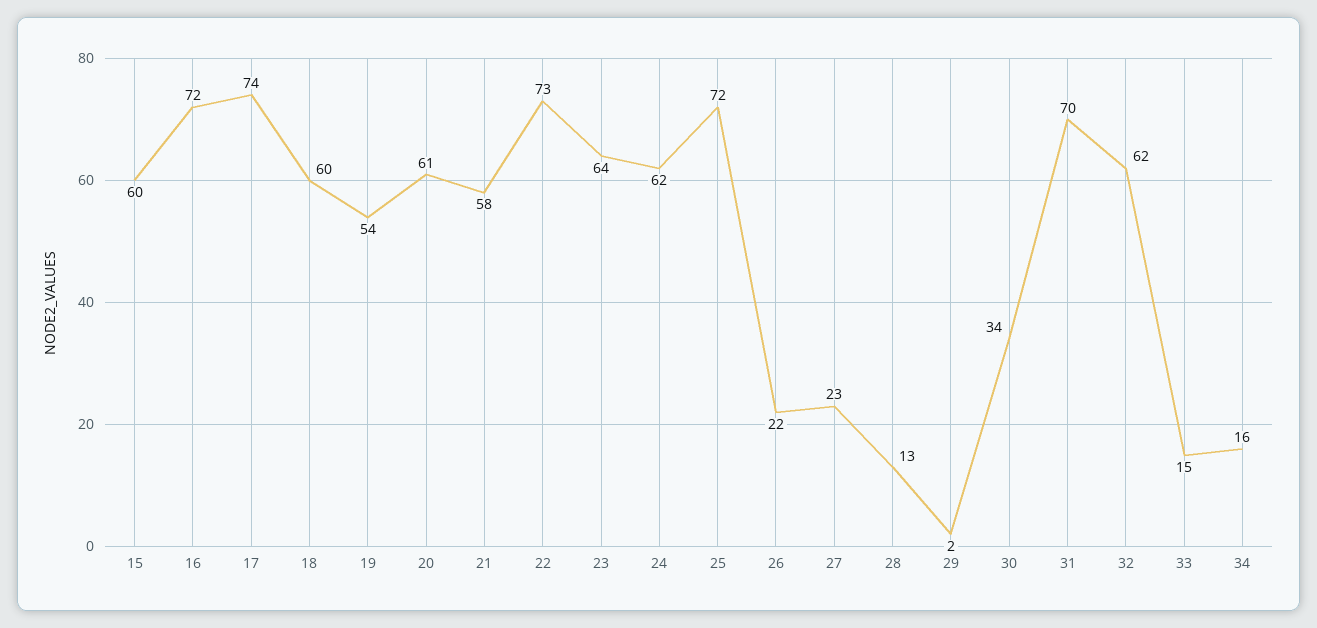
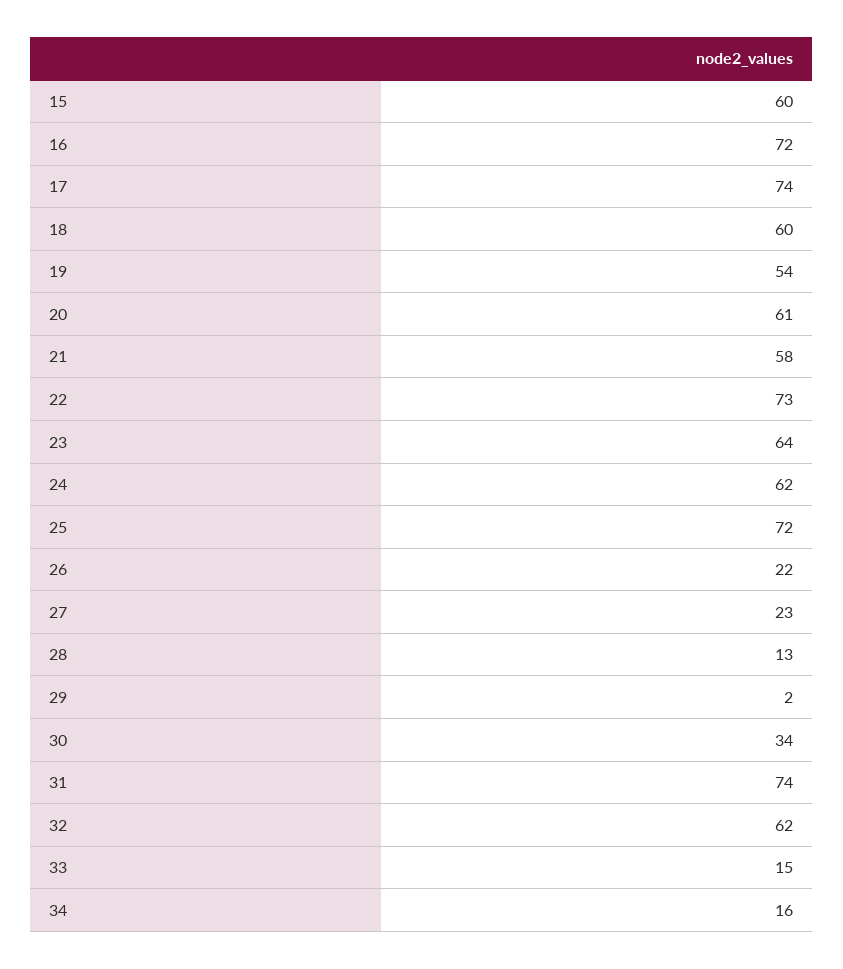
  {
    "15": 60,
    "16": 72,
    "17": 74,
    "18": 60,
    "19": 54,
    "20": 61,
    "21": 58,
    "22": 73,
    "23": 64,
    "24": 62,
    "25": 72,
    "26": 22,
    "27": 23,
    "28": 13,
    "29": 2,
    "30": 34,
-   "31": 70,
+   "31": 74,
    "32": 62,
    "33": 15,
    "34": 16
  }

